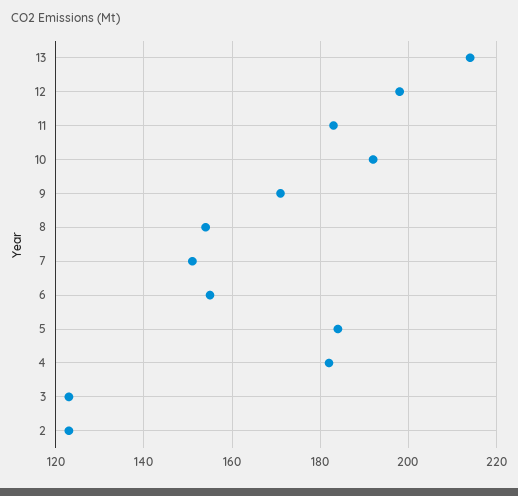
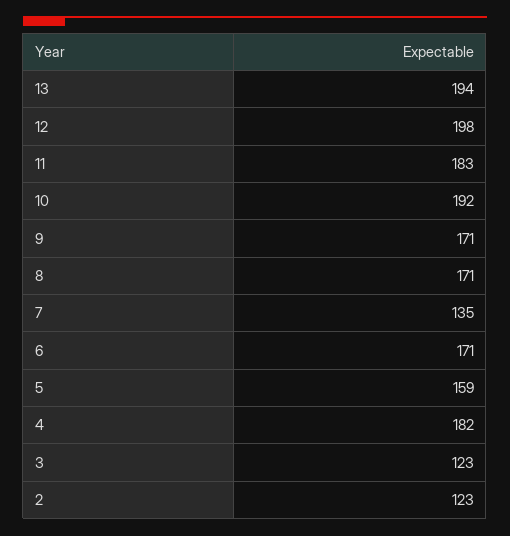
  {
-   "13": 215,
+   "13": 194,
    "12": 198,
    "11": 183,
    "10": 192,
    "9": 171,
-   "8": 155,
+   "8": 171,
-   "7": 150,
+   "7": 135,
-   "6": 155,
+   "6": 171,
-   "5": 185,
+   "5": 159,
    "4": 182,
    "3": 123,
    "2": 123
  }

